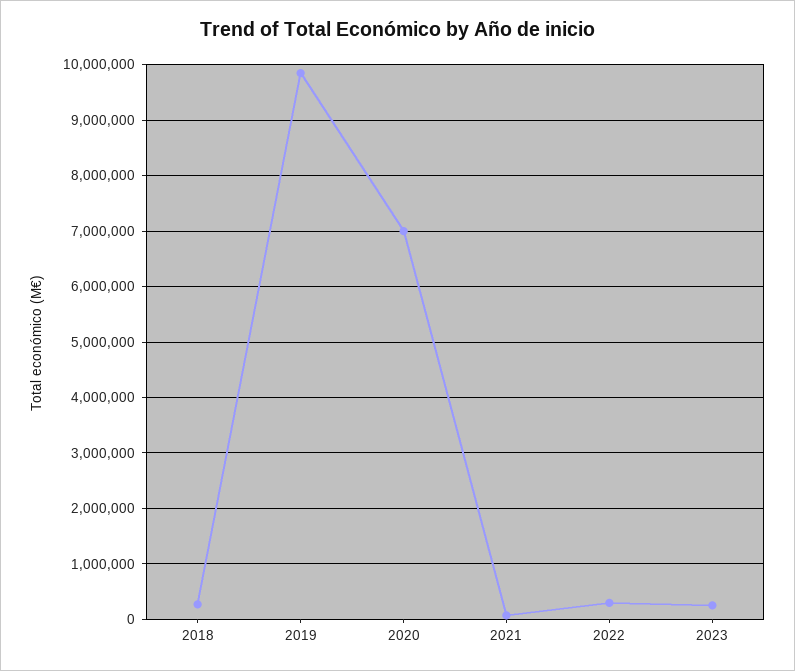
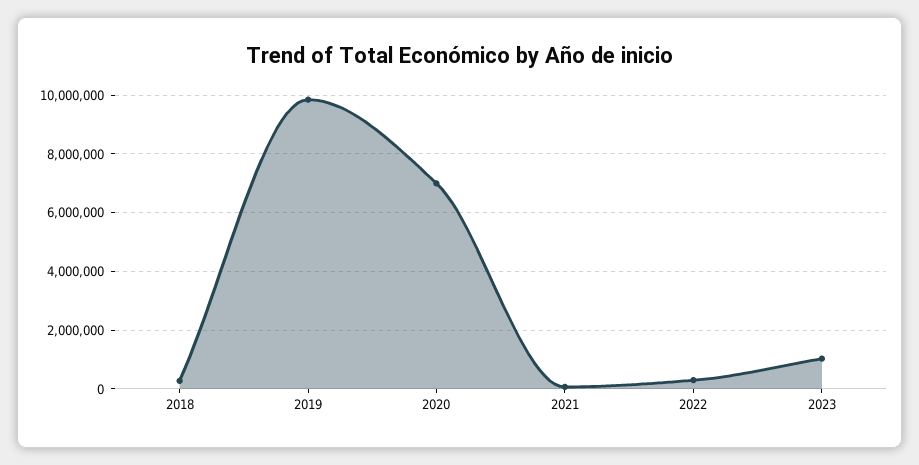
  {
    "2018": 200000,
    "2019": 9800000,
    "2020": 7000000,
    "2021": 0,
    "2022": 200000,
-   "2023": 200000
+   "2023": 1000000
  }

